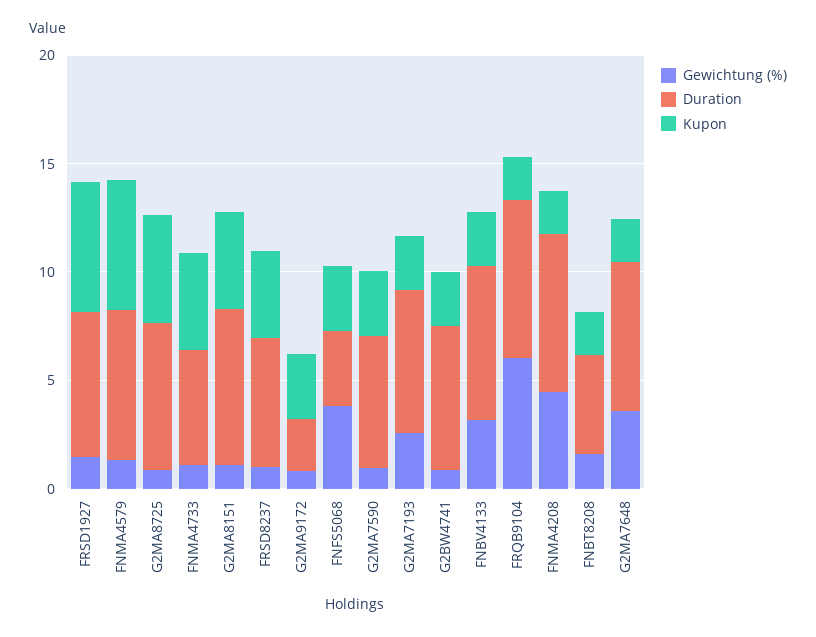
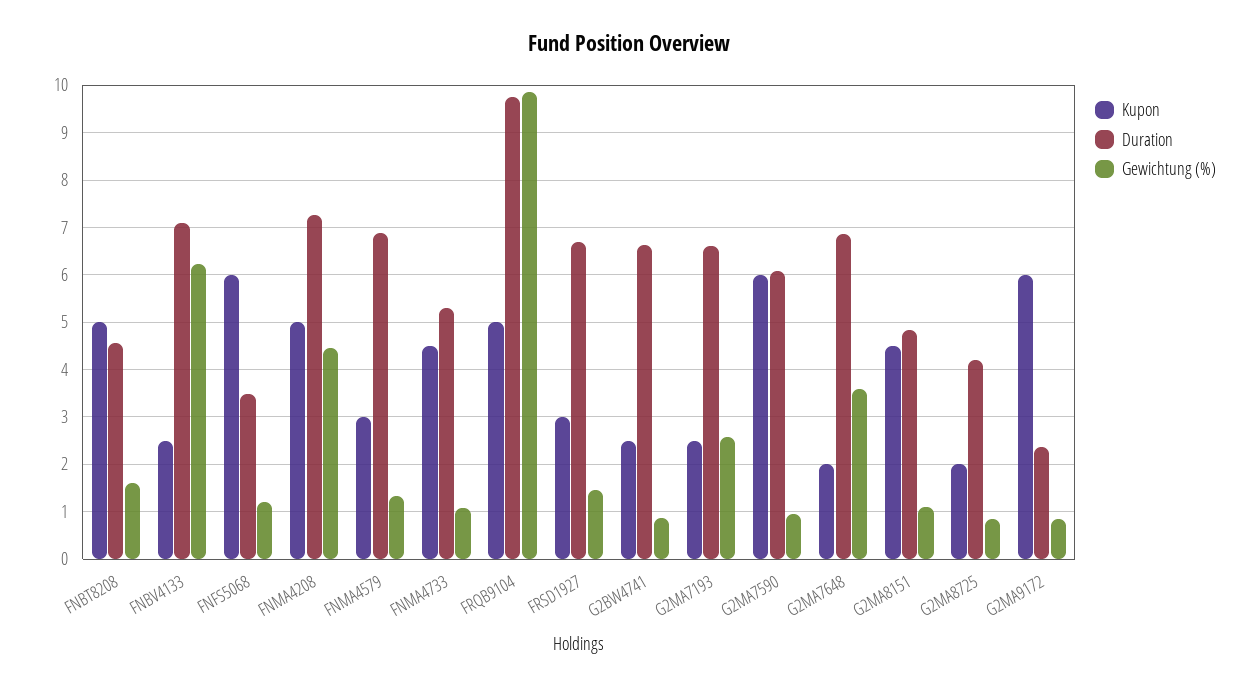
  {
    "Gewichtung (%)": {
      "FRSD1927": 1.4,
      "FNMA4579": 1.4,
      "G2MA8725": 0.8,
      "FNMA4733": 1,
      "G2MA8151": 1,
-     "FRSD8237": 1,
      "G2MA9172": 0.8,
-     "FNFS5068": 4,
+     "FNFS5068": 1.2,
      "G2MA7590": 1,
      "G2MA7193": 2.6,
      "G2BW4741": 0.8,
-     "FNBV4133": 3,
+     "FNBV4133": 6.2,
-     "FRQB9104": 6,
+     "FRQB9104": 9.8,
      "FNMA4208": 4.4,
      "FNBT8208": 1.6,
      "G2MA7648": 3.6
    },
    "Duration": {
      "FRSD1927": 6.8,
      "FNMA4579": 6.8,
-     "G2MA8725": 7,
+     "G2MA8725": 4.2,
      "FNMA4733": 5.4,
-     "G2MA8151": 7,
+     "G2MA8151": 4.8,
-     "FRSD8237": 6,
      "G2MA9172": 2.4,
      "FNFS5068": 3.4,
      "G2MA7590": 6,
      "G2MA7193": 6.6,
      "G2BW4741": 6.6,
      "FNBV4133": 7.2,
-     "FRQB9104": 7,
+     "FRQB9104": 9.8,
      "FNMA4208": 7.2,
      "FNBT8208": 4.6,
      "G2MA7648": 6.8
    },
    "Kupon": {
-     "FRSD1927": 6,
+     "FRSD1927": 3,
-     "FNMA4579": 6,
+     "FNMA4579": 3,
-     "G2MA8725": 5,
+     "G2MA8725": 2,
      "FNMA4733": 4.6,
      "G2MA8151": 4.6,
-     "FRSD8237": 4,
-     "G2MA9172": 3,
+     "G2MA9172": 6,
-     "FNFS5068": 3,
+     "FNFS5068": 6,
-     "G2MA7590": 3,
+     "G2MA7590": 6,
      "G2MA7193": 2.6,
      "G2BW4741": 2.6,
      "FNBV4133": 2.6,
-     "FRQB9104": 2,
+     "FRQB9104": 5,
-     "FNMA4208": 2,
+     "FNMA4208": 5,
-     "FNBT8208": 2,
+     "FNBT8208": 5,
      "G2MA7648": 2
    }
  }

